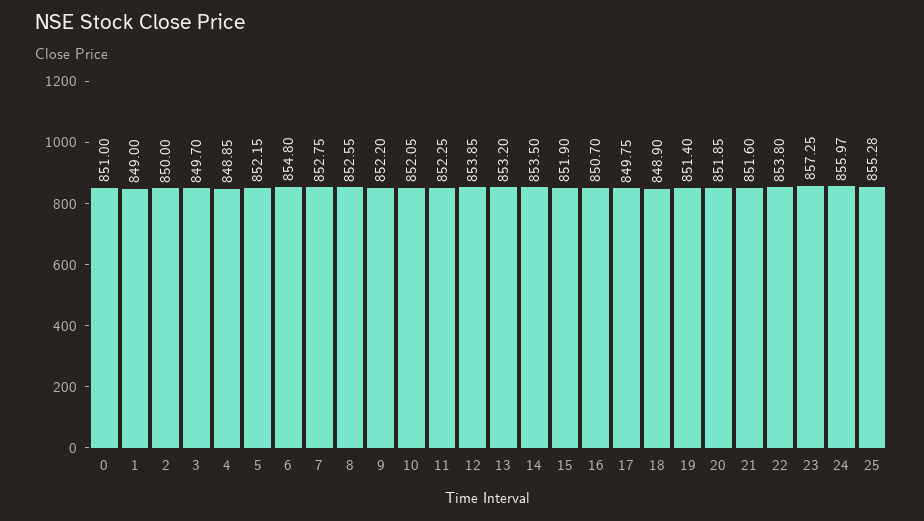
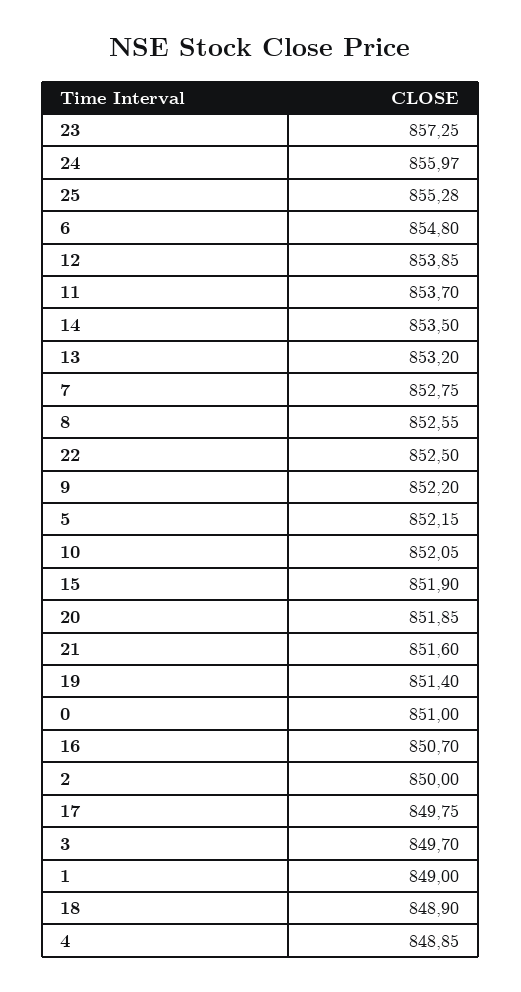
  {
    "0": 851,
    "1": 849,
    "2": 850,
    "3": 849.7,
    "4": 848.85,
    "5": 852.15,
    "6": 854.8,
    "7": 852.75,
    "8": 852.55,
    "9": 852.2,
    "10": 852.05,
-   "11": 852.25,
+   "11": 853.7,
    "12": 853.85,
    "13": 853.2,
    "14": 853.5,
    "15": 851.9,
    "16": 850.7,
    "17": 849.75,
    "18": 848.9,
    "19": 851.4,
    "20": 851.85,
    "21": 851.6,
-   "22": 853.8,
+   "22": 852.5,
    "23": 857.25,
    "24": 855.97,
    "25": 855.28
  }

